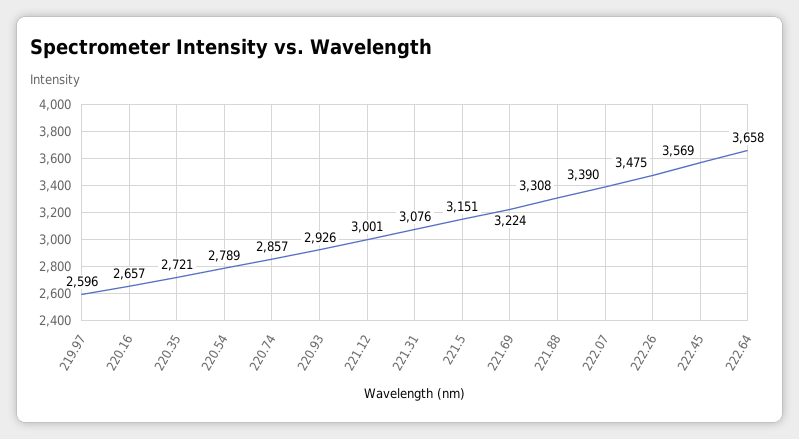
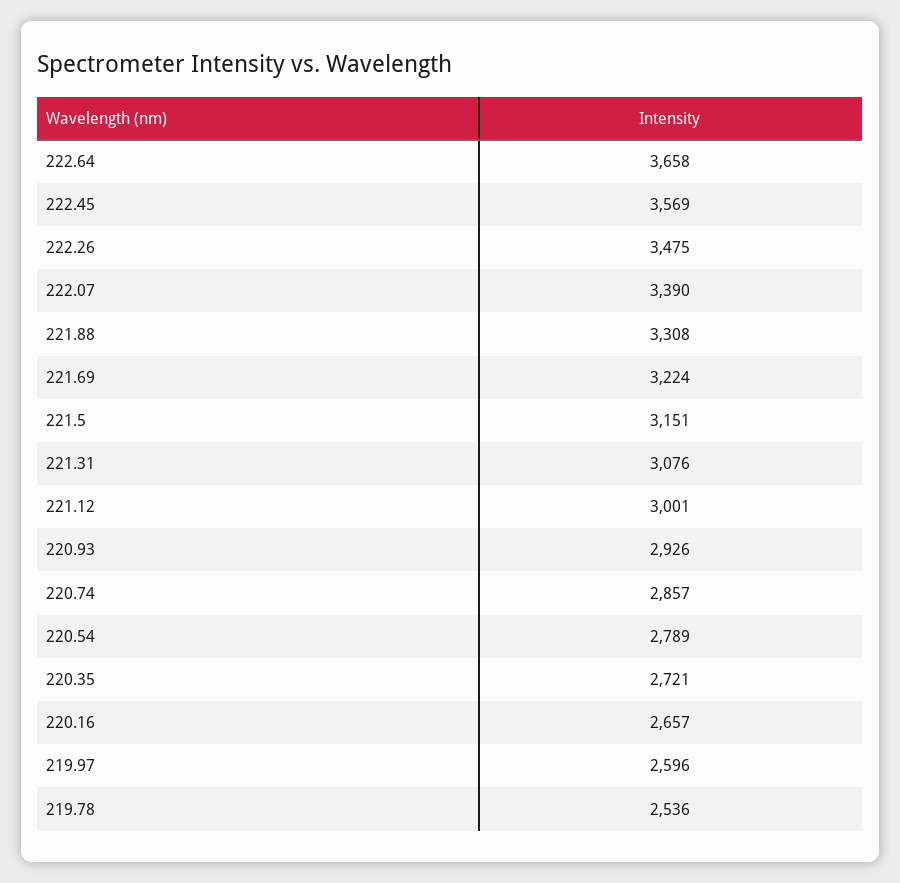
  {
    "219.97": 2596,
    "220.16": 2657,
    "220.35": 2721,
    "220.54": 2789,
    "220.74": 2857,
    "220.93": 2926,
    "221.12": 3001,
    "221.31": 3076,
    "221.5": 3151,
    "221.69": 3224,
    "221.88": 3308,
    "222.07": 3390,
    "222.26": 3475,
    "222.45": 3569,
-   "222.64": 3658
+   "222.64": 3658,
+   "219.78": 2536
  }

